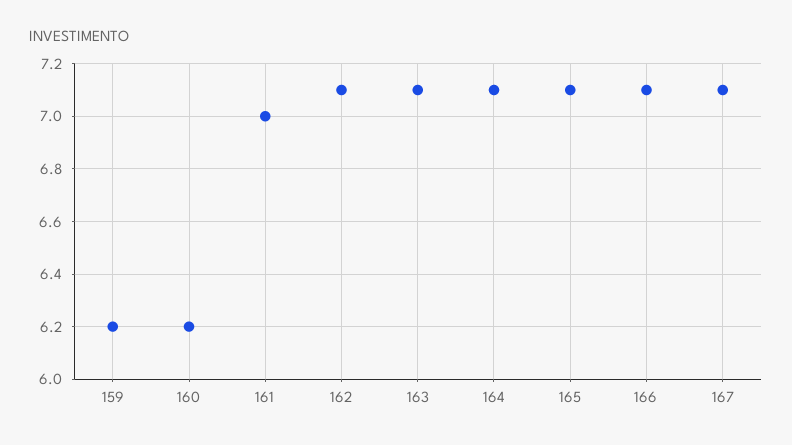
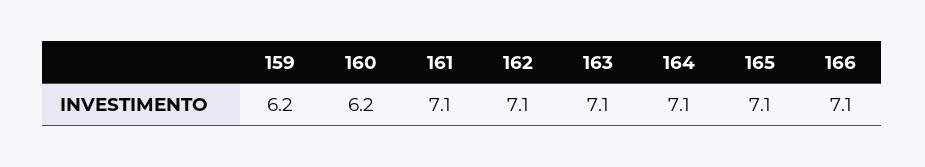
  {
    "159": 6.2,
    "160": 6.2,
-   "161": 7,
+   "161": 7.1,
    "162": 7.1,
    "163": 7.1,
    "164": 7.1,
    "165": 7.1,
-   "166": 7.1,
+   "166": 7.1
-   "167": 7.1
  }

